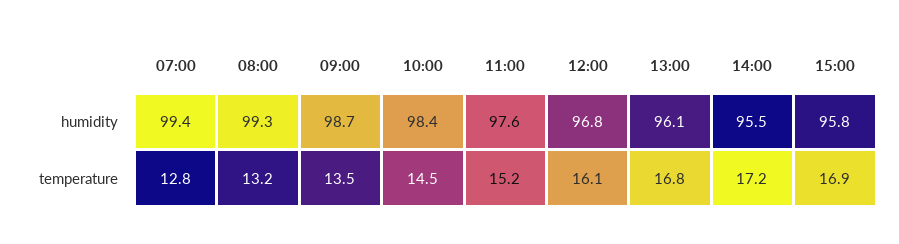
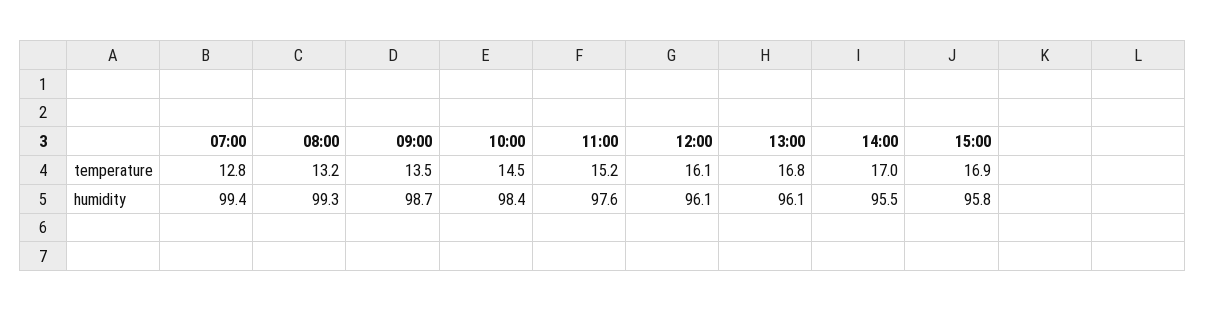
  {
    "07:00": {
      "humidity": 99.4,
      "temperature": 12.8
    },
    "08:00": {
      "humidity": 99.3,
      "temperature": 13.2
    },
    "09:00": {
      "humidity": 98.7,
      "temperature": 13.5
    },
    "10:00": {
      "humidity": 98.4,
      "temperature": 14.5
    },
    "11:00": {
      "humidity": 97.6,
      "temperature": 15.2
    },
    "12:00": {
-     "humidity": 96.8,
+     "humidity": 96.1,
      "temperature": 16.1
    },
    "13:00": {
      "humidity": 96.1,
      "temperature": 16.8
    },
    "14:00": {
      "humidity": 95.5,
-     "temperature": 17.2
+     "temperature": 17
    },
    "15:00": {
      "humidity": 95.8,
      "temperature": 16.9
    }
  }

